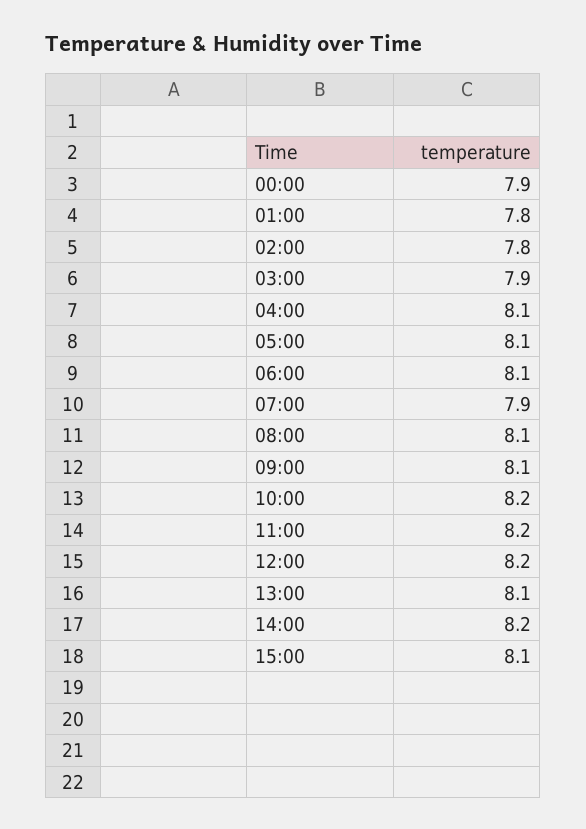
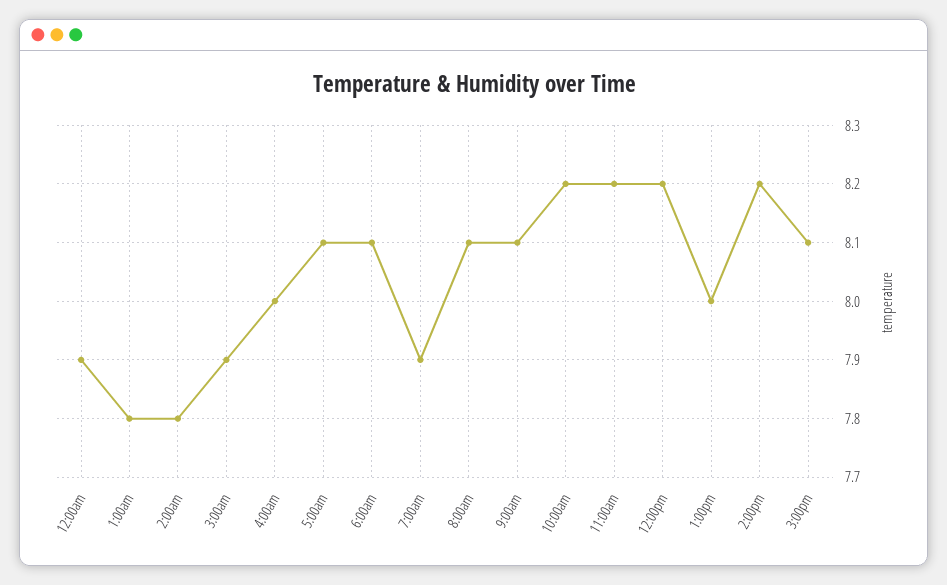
  {
    "00:00": 7.9,
    "01:00": 7.8,
    "02:00": 7.8,
    "03:00": 7.9,
-   "04:00": 8.1,
+   "04:00": 8,
    "05:00": 8.1,
    "06:00": 8.1,
    "07:00": 7.9,
    "08:00": 8.1,
    "09:00": 8.1,
    "10:00": 8.2,
    "11:00": 8.2,
    "12:00": 8.2,
-   "13:00": 8.1,
+   "13:00": 8,
    "14:00": 8.2,
    "15:00": 8.1
  }

